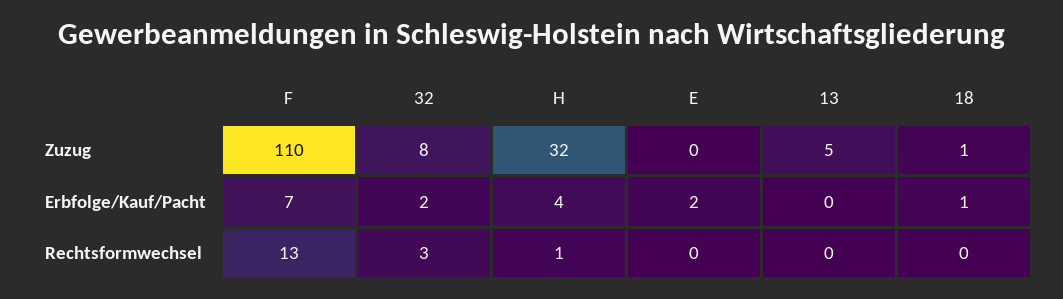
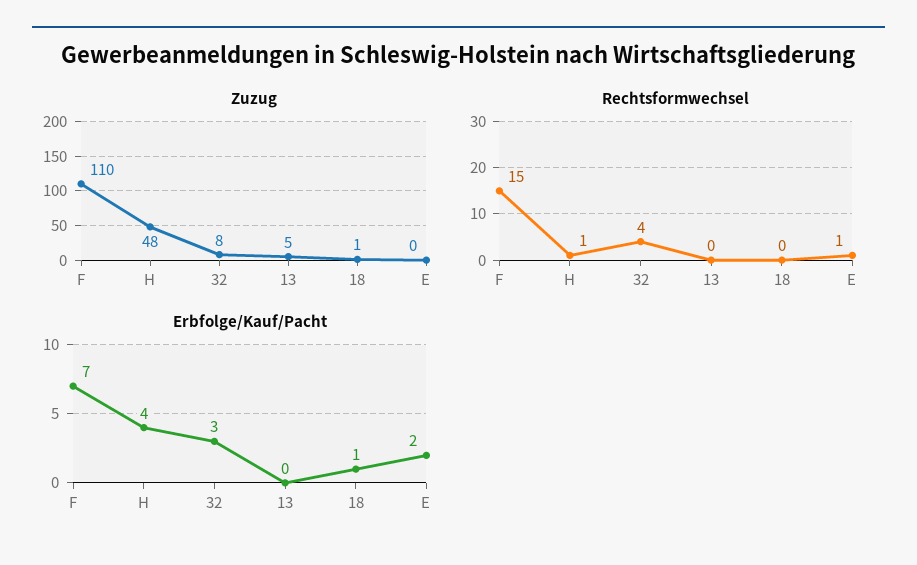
  {
    "Zuzug": {
      "F": 110,
      "32": 8,
-     "H": 32,
+     "H": 48,
      "E": 0,
      "13": 5,
      "18": 1
    },
    "Erbfolge/Kauf/Pacht": {
      "F": 7,
-     "32": 2,
+     "32": 3,
      "H": 4,
      "E": 2,
      "13": 0,
      "18": 1
    },
    "Rechtsformwechsel": {
-     "F": 13,
+     "F": 15,
-     "32": 3,
+     "32": 4,
      "H": 1,
-     "E": 0,
+     "E": 1,
      "13": 0,
      "18": 0
    }
  }

